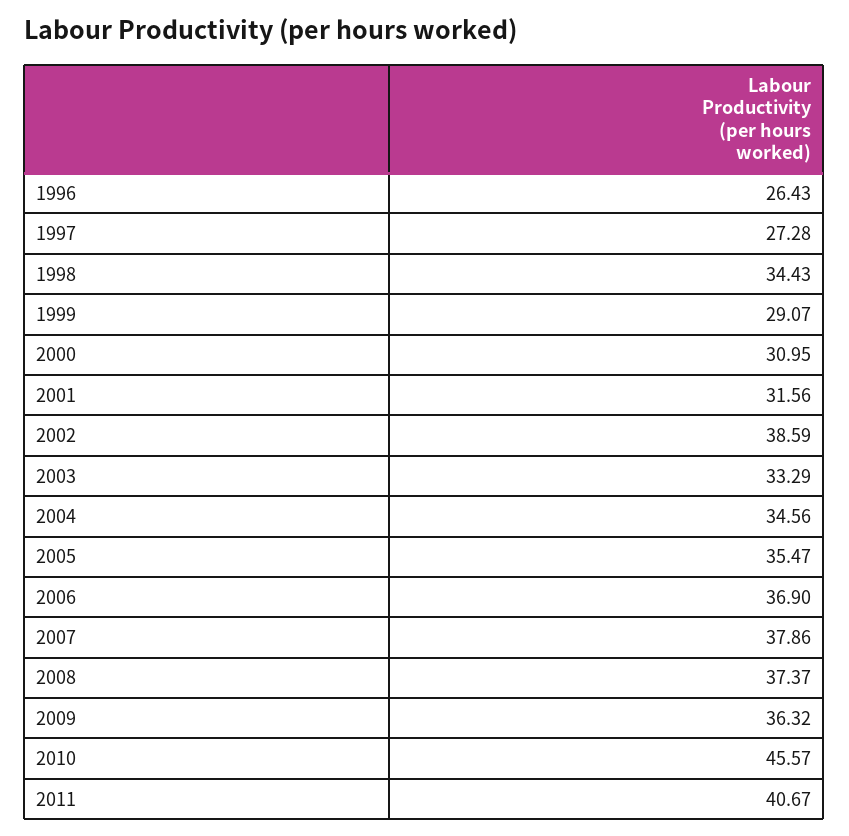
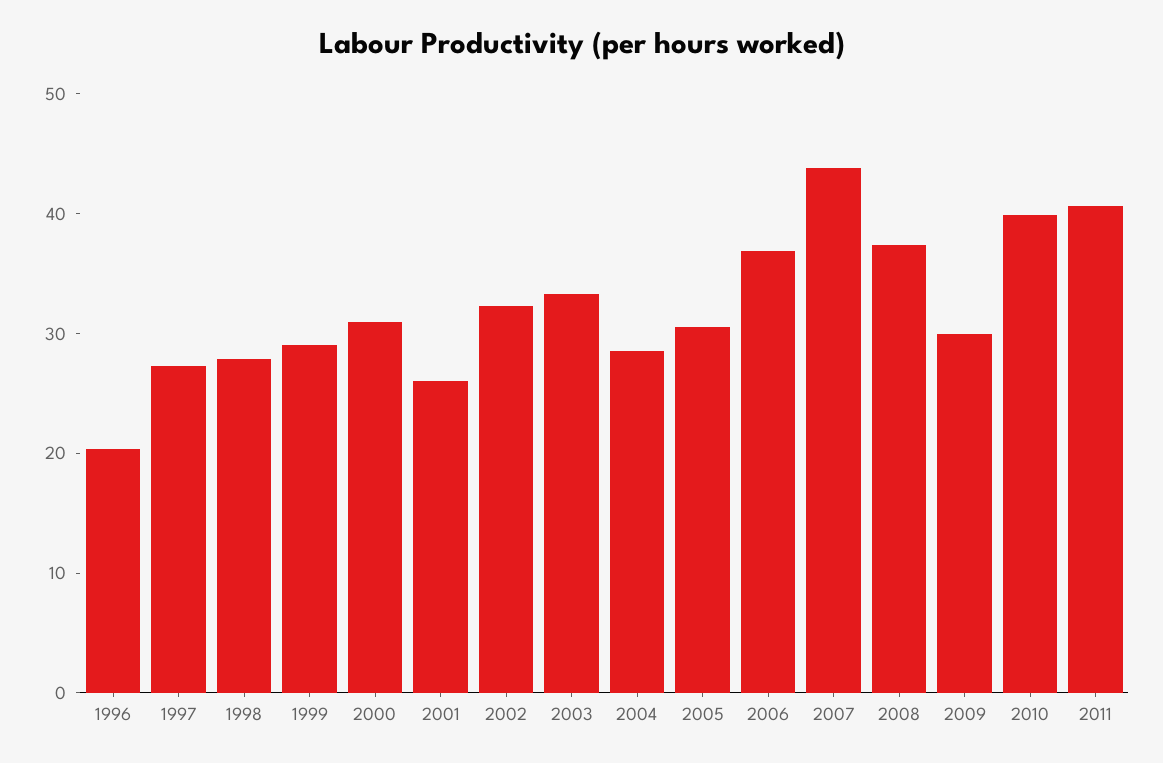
  {
-   "1996": 26.43,
+   "1996": 20,
    "1997": 27.28,
-   "1998": 34.43,
+   "1998": 28,
    "1999": 29.07,
    "2000": 30.95,
-   "2001": 31.56,
+   "2001": 26,
-   "2002": 38.59,
+   "2002": 32,
    "2003": 33.29,
-   "2004": 34.56,
+   "2004": 28,
-   "2005": 35.47,
+   "2005": 30,
    "2006": 36.9,
-   "2007": 37.86,
+   "2007": 44,
    "2008": 37.37,
-   "2009": 36.32,
+   "2009": 30,
-   "2010": 45.57,
+   "2010": 40,
    "2011": 40.67
  }

